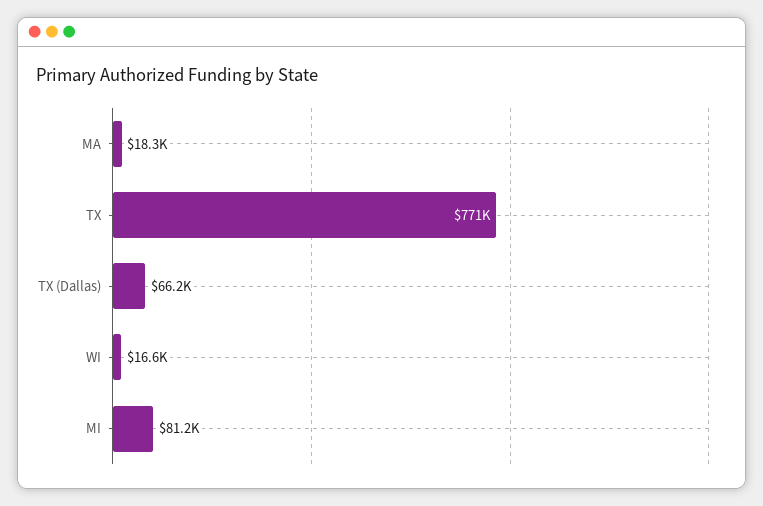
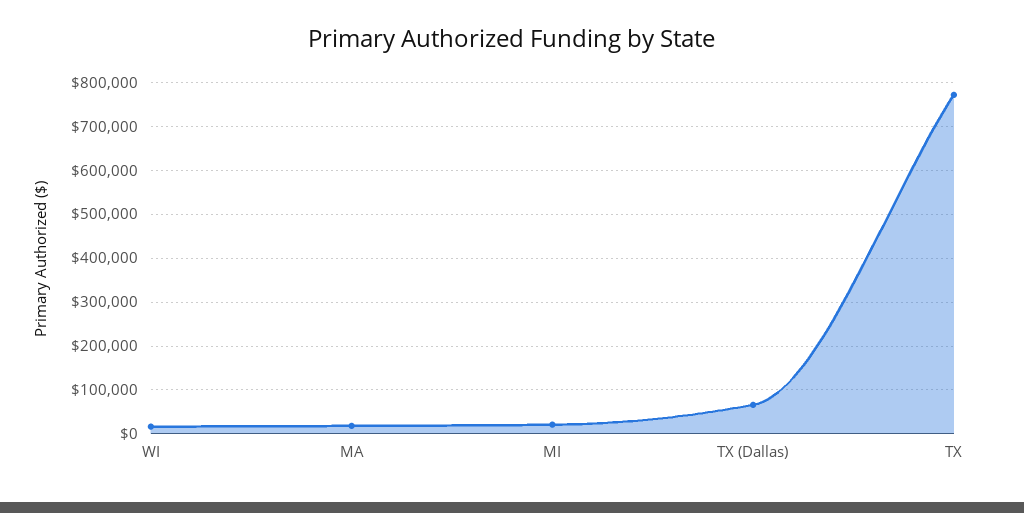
  {
    "MA": 18300,
    "TX": 771000,
    "TX (Dallas)": 66200,
    "WI": 16600,
-   "MI": 81200
+   "MI": 20000
  }

